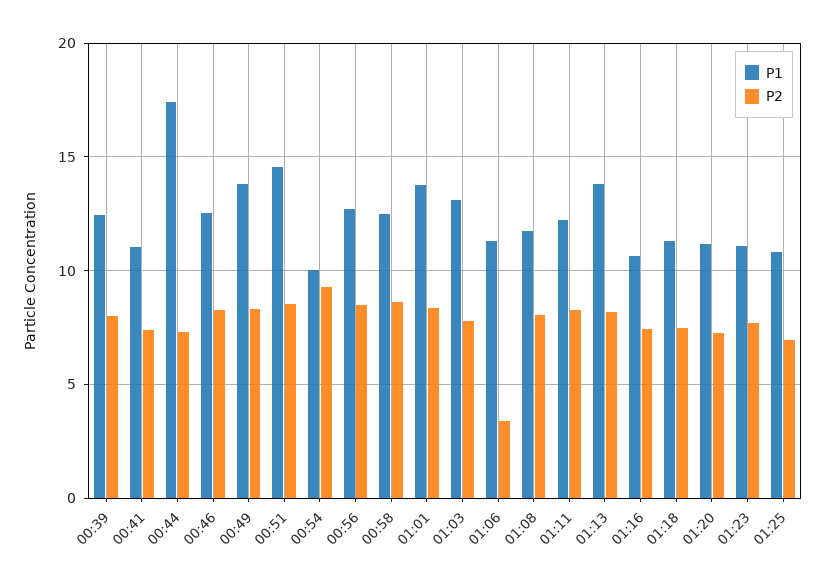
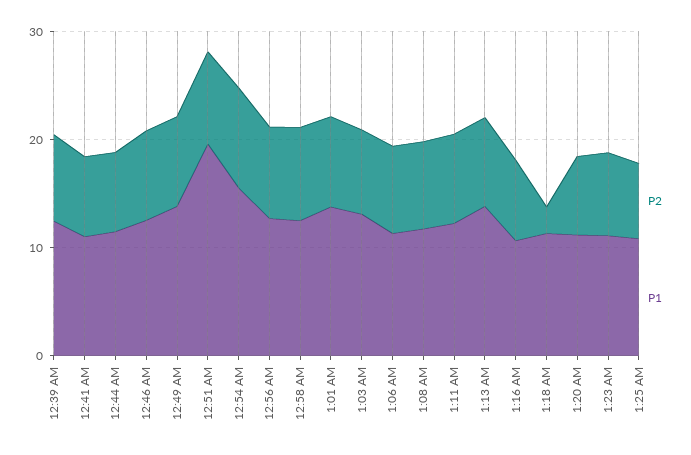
  {
    "P1": {
      "00:39": 12.5,
      "00:41": 11,
-     "00:44": 17.5,
+     "00:44": 12,
      "00:46": 12.5,
      "00:49": 14,
-     "00:51": 14.5,
+     "00:51": 20,
-     "00:54": 10,
+     "00:54": 16,
      "00:56": 12.5,
      "00:58": 12.5,
      "01:01": 14,
      "01:03": 13,
      "01:06": 11.5,
      "01:08": 11.5,
      "01:11": 12,
      "01:13": 14,
      "01:16": 10.5,
      "01:18": 11.5,
      "01:20": 11,
      "01:23": 11,
      "01:25": 11
    },
    "P2": {
      "00:39": 8,
      "00:41": 7.5,
      "00:44": 7.5,
      "00:46": 8.5,
      "00:49": 8.5,
      "00:51": 8.5,
      "00:54": 9.5,
      "00:56": 8.5,
      "00:58": 8.5,
      "01:01": 8.5,
      "01:03": 8,
-     "01:06": 3.5,
+     "01:06": 8,
      "01:08": 8,
      "01:11": 8.5,
      "01:13": 8,
      "01:16": 7.5,
-     "01:18": 7.5,
+     "01:18": 2,
      "01:20": 7.5,
      "01:23": 7.5,
      "01:25": 7
    }
  }

